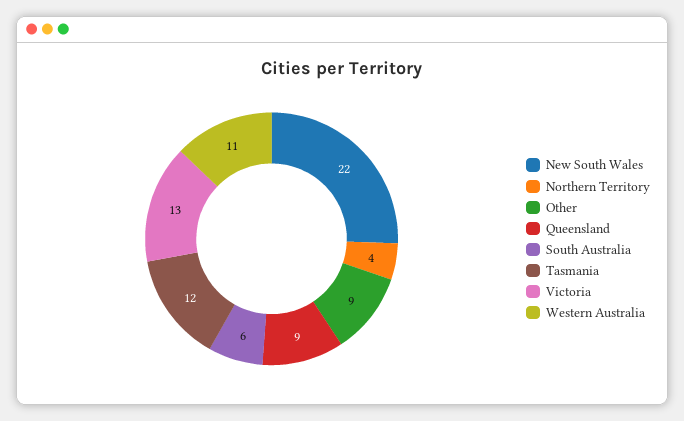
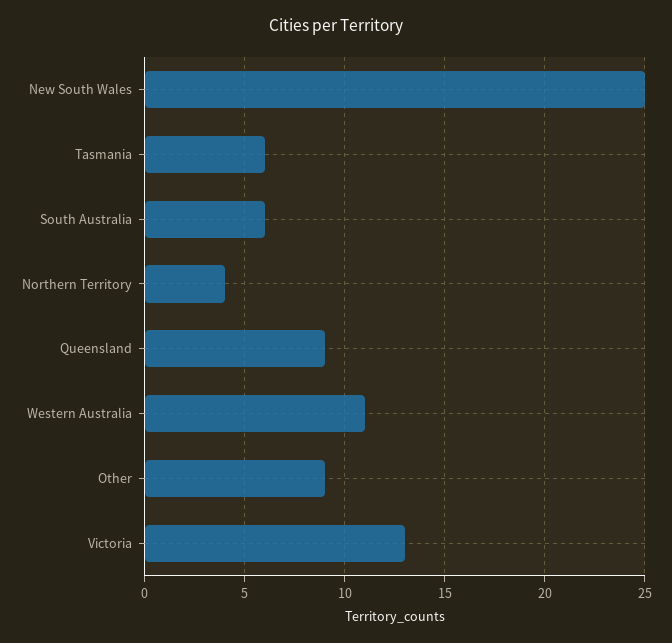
  {
-   "New South Wales": 22,
+   "New South Wales": 25,
    "Northern Territory": 4,
    "Other": 9,
    "Queensland": 9,
    "South Australia": 6,
-   "Tasmania": 12,
+   "Tasmania": 6,
    "Victoria": 13,
    "Western Australia": 11
  }

